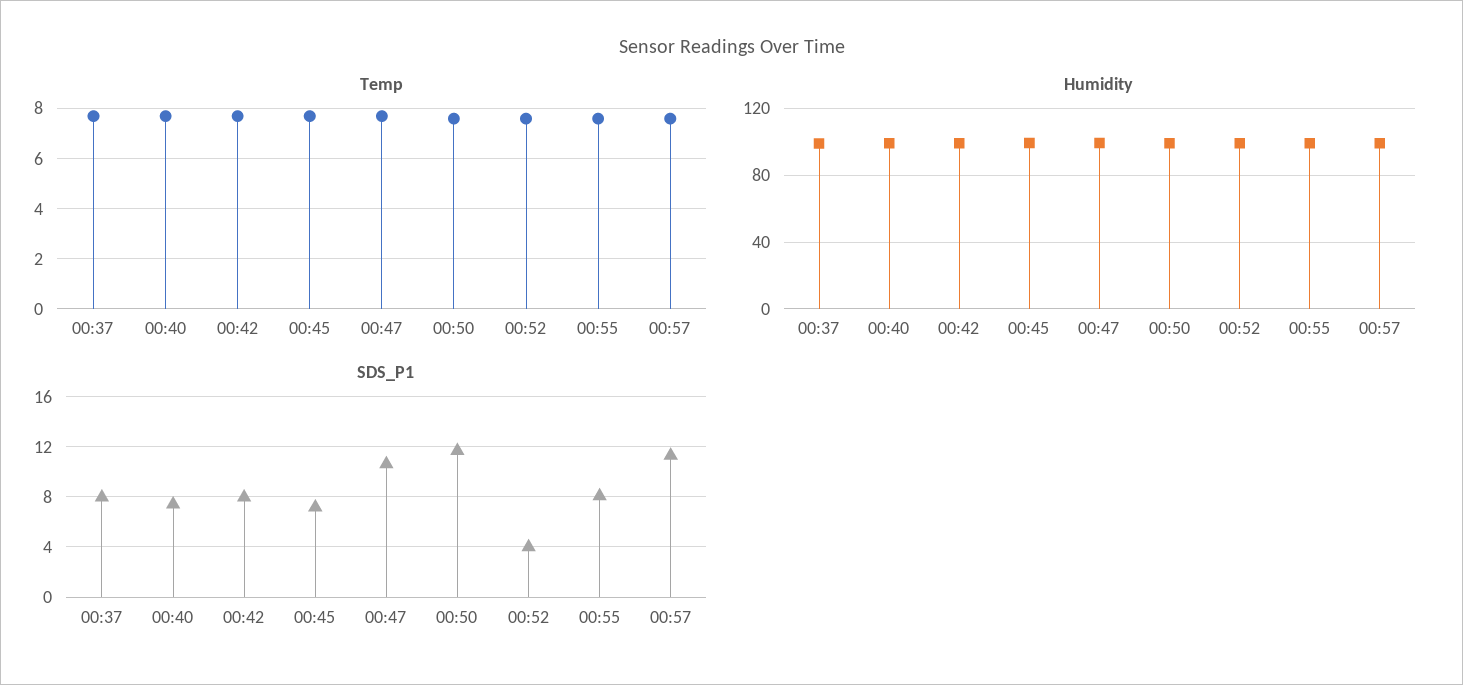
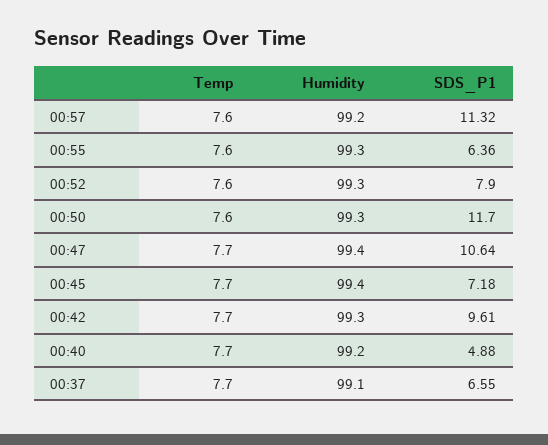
  {
    "Temp": {
      "00:37": 7.7,
      "00:40": 7.7,
      "00:42": 7.7,
      "00:45": 7.7,
      "00:47": 7.7,
      "00:50": 7.6,
      "00:52": 7.6,
      "00:55": 7.6,
      "00:57": 7.6
    },
    "Humidity": {
      "00:37": 99.1,
      "00:40": 99.2,
      "00:42": 99.3,
      "00:45": 99.4,
      "00:47": 99.4,
      "00:50": 99.3,
      "00:52": 99.3,
      "00:55": 99.3,
      "00:57": 99.2
    },
    "SDS_P1": {
-     "00:37": 8,
+     "00:37": 6.55,
-     "00:40": 7.5,
+     "00:40": 4.88,
-     "00:42": 8,
+     "00:42": 9.61,
      "00:45": 7.18,
      "00:47": 10.64,
      "00:50": 11.7,
-     "00:52": 4,
+     "00:52": 7.9,
-     "00:55": 8,
+     "00:55": 6.36,
      "00:57": 11.32
    }
  }

